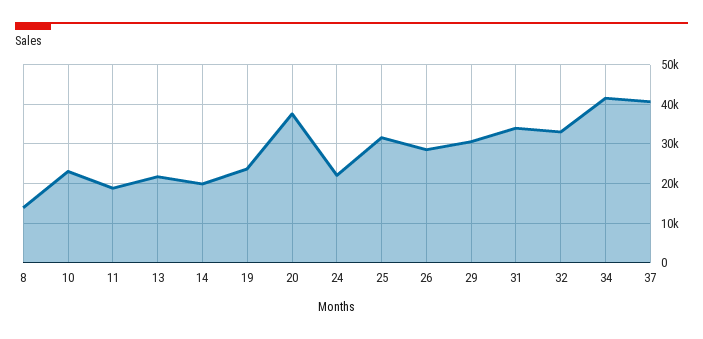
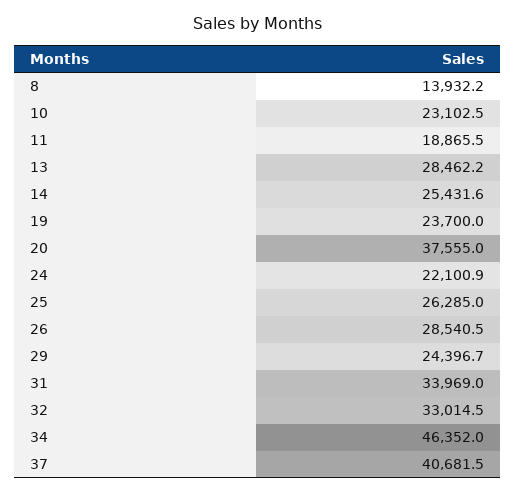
  {
    "8": 13932.2,
    "10": 23102.5,
    "11": 18865.5,
-   "13": 22000,
+   "13": 28462.2,
-   "14": 20000,
+   "14": 25431.6,
    "19": 23700,
    "20": 37555,
    "24": 22100.9,
-   "25": 32000,
+   "25": 26285,
    "26": 28540.5,
-   "29": 30000,
+   "29": 24396.7,
    "31": 33969,
    "32": 33014.5,
-   "34": 42000,
+   "34": 46352,
    "37": 40681.5
  }

